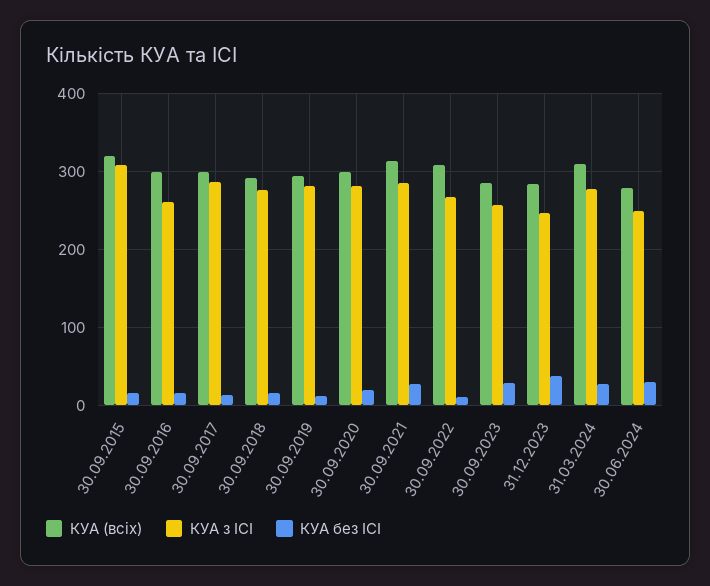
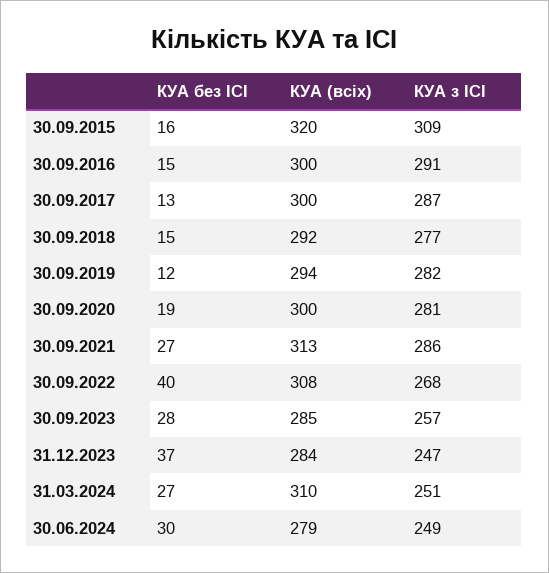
  {
    "КУА (всіх)": {
      "30.09.2015": 320,
      "30.09.2016": 300,
      "30.09.2017": 300,
      "30.09.2018": 292,
      "30.09.2019": 294,
      "30.09.2020": 300,
      "30.09.2021": 313,
      "30.09.2022": 308,
      "30.09.2023": 285,
      "31.12.2023": 284,
      "31.03.2024": 310,
      "30.06.2024": 279
    },
    "КУА з ІСІ": {
      "30.09.2015": 309,
-     "30.09.2016": 260,
+     "30.09.2016": 291,
      "30.09.2017": 287,
      "30.09.2018": 277,
      "30.09.2019": 282,
      "30.09.2020": 281,
      "30.09.2021": 286,
      "30.09.2022": 268,
      "30.09.2023": 257,
      "31.12.2023": 247,
-     "31.03.2024": 280,
+     "31.03.2024": 251,
      "30.06.2024": 249
    },
    "КУА без ІСІ": {
      "30.09.2015": 16,
      "30.09.2016": 15,
      "30.09.2017": 13,
      "30.09.2018": 15,
      "30.09.2019": 12,
      "30.09.2020": 19,
      "30.09.2021": 27,
-     "30.09.2022": 10,
+     "30.09.2022": 40,
      "30.09.2023": 28,
      "31.12.2023": 37,
      "31.03.2024": 27,
      "30.06.2024": 30
    }
  }

